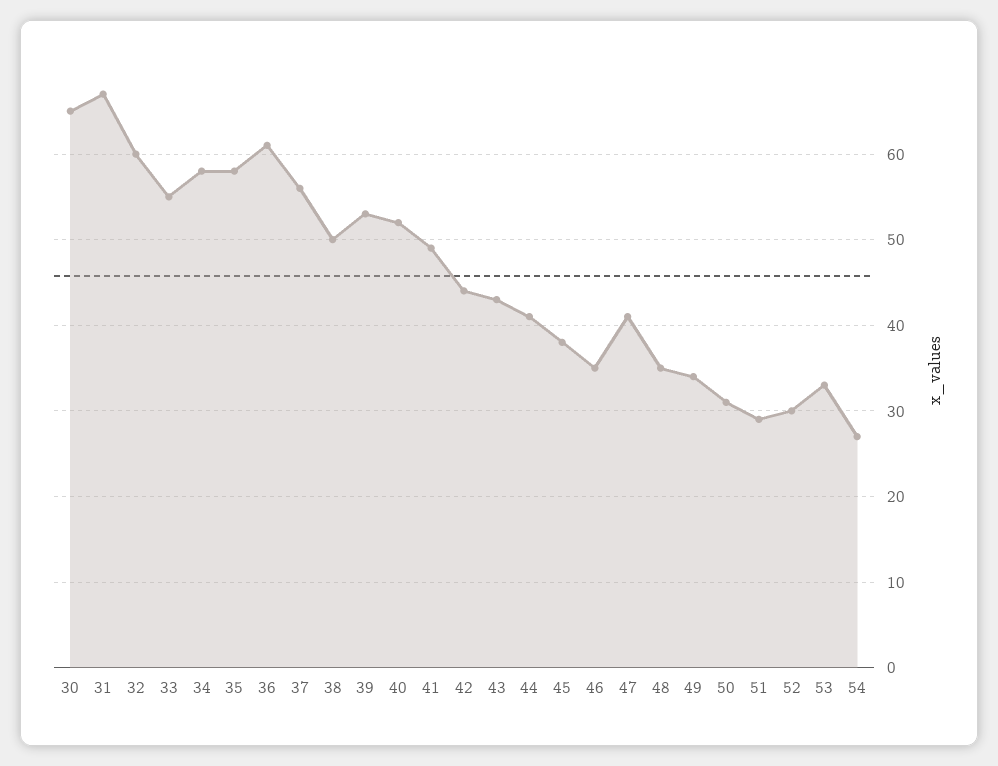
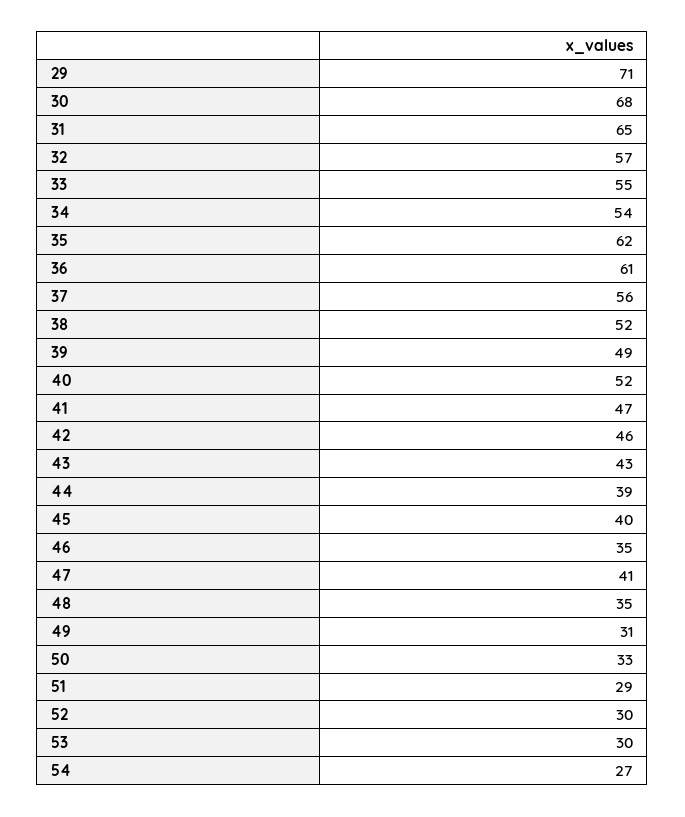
  {
-   "30": 65,
+   "30": 68,
-   "31": 67,
+   "31": 65,
-   "32": 60,
+   "32": 57,
    "33": 55,
-   "34": 58,
+   "34": 54,
-   "35": 58,
+   "35": 62,
    "36": 61,
    "37": 56,
-   "38": 50,
+   "38": 52,
-   "39": 53,
+   "39": 49,
    "40": 52,
-   "41": 49,
+   "41": 47,
-   "42": 44,
+   "42": 46,
    "43": 43,
-   "44": 41,
+   "44": 39,
-   "45": 38,
+   "45": 40,
    "46": 35,
    "47": 41,
    "48": 35,
-   "49": 34,
+   "49": 31,
-   "50": 31,
+   "50": 33,
    "51": 29,
    "52": 30,
-   "53": 33,
+   "53": 30,
-   "54": 27
+   "54": 27,
+   "29": 71
  }

